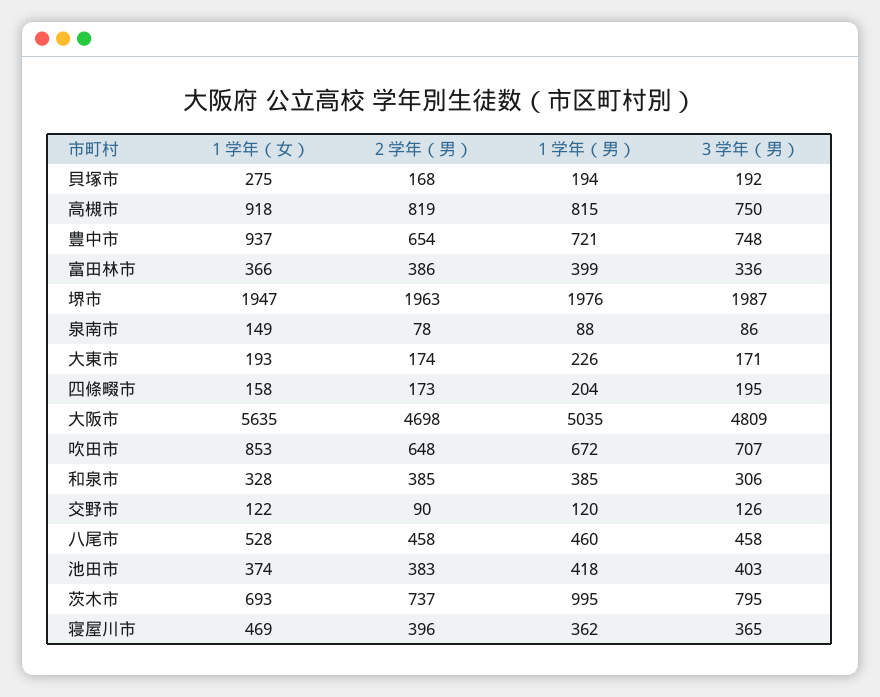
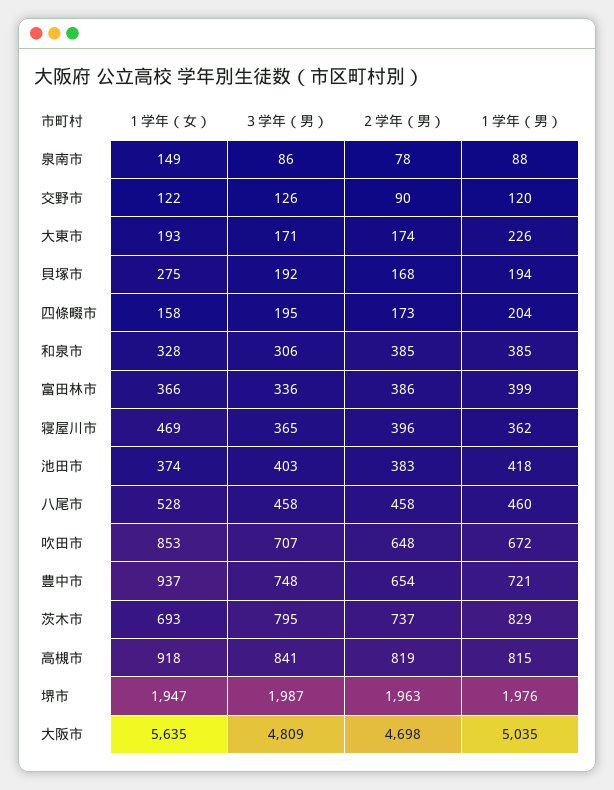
  {
    "１学年（女）": {
      "貝塚市": 275,
      "高槻市": 918,
      "豊中市": 937,
      "富田林市": 366,
      "堺市": 1947,
      "泉南市": 149,
      "大東市": 193,
      "四條畷市": 158,
      "大阪市": 5635,
      "吹田市": 853,
      "和泉市": 328,
      "交野市": 122,
      "八尾市": 528,
      "池田市": 374,
      "茨木市": 693,
      "寝屋川市": 469
    },
    "２学年（男）": {
      "貝塚市": 168,
      "高槻市": 819,
      "豊中市": 654,
      "富田林市": 386,
      "堺市": 1963,
      "泉南市": 78,
      "大東市": 174,
      "四條畷市": 173,
      "大阪市": 4698,
      "吹田市": 648,
      "和泉市": 385,
      "交野市": 90,
      "八尾市": 458,
      "池田市": 383,
      "茨木市": 737,
      "寝屋川市": 396
    },
    "１学年（男）": {
      "貝塚市": 194,
      "高槻市": 815,
      "豊中市": 721,
      "富田林市": 399,
      "堺市": 1976,
      "泉南市": 88,
      "大東市": 226,
      "四條畷市": 204,
      "大阪市": 5035,
      "吹田市": 672,
      "和泉市": 385,
      "交野市": 120,
      "八尾市": 460,
      "池田市": 418,
-     "茨木市": 995,
+     "茨木市": 829,
      "寝屋川市": 362
    },
    "３学年（男）": {
      "貝塚市": 192,
-     "高槻市": 750,
+     "高槻市": 841,
      "豊中市": 748,
      "富田林市": 336,
      "堺市": 1987,
      "泉南市": 86,
      "大東市": 171,
      "四條畷市": 195,
      "大阪市": 4809,
      "吹田市": 707,
      "和泉市": 306,
      "交野市": 126,
      "八尾市": 458,
      "池田市": 403,
      "茨木市": 795,
      "寝屋川市": 365
    }
  }

